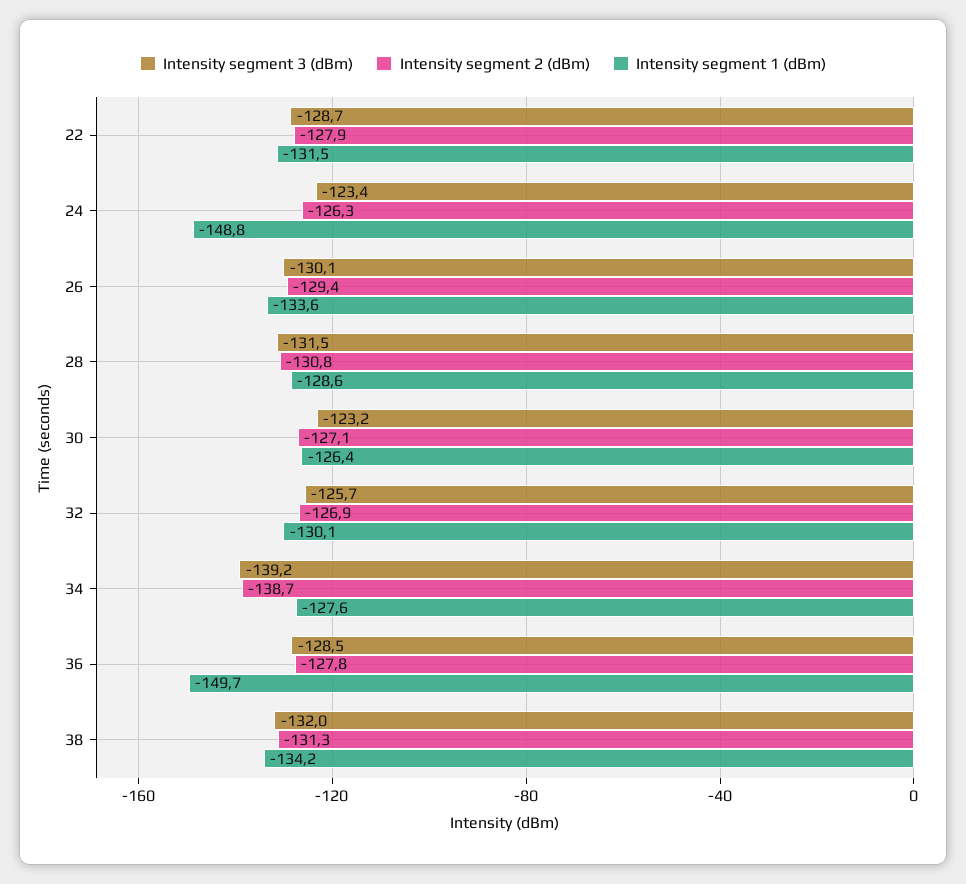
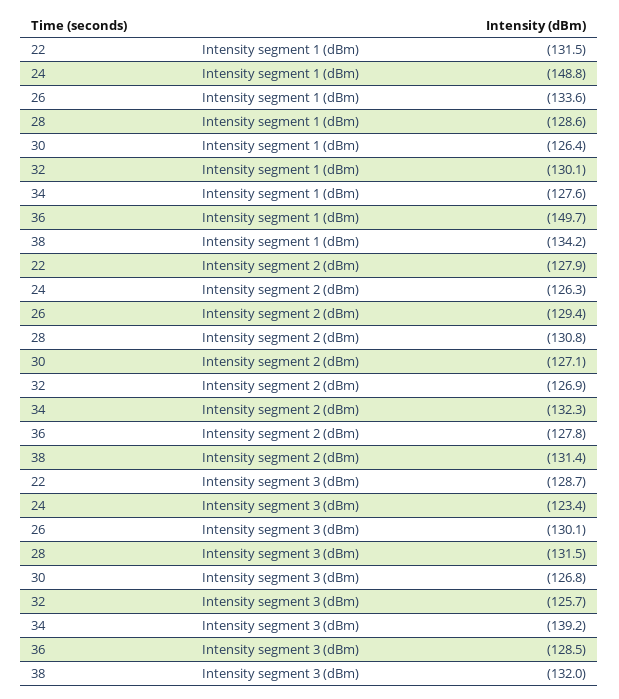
  {
    "Intensity segment 3 (dBm)": {
      "22": -128.7,
      "24": -123.4,
      "26": -130.1,
      "28": -131.5,
-     "30": -123.2,
+     "30": -126.8,
      "32": -125.7,
      "34": -139.2,
      "36": -128.5,
      "38": -132
    },
    "Intensity segment 2 (dBm)": {
      "22": -127.9,
      "24": -126.3,
      "26": -129.4,
      "28": -130.8,
      "30": -127.1,
      "32": -126.9,
-     "34": -138.7,
+     "34": -132.3,
      "36": -127.8,
-     "38": -131.3
+     "38": -131.4
    },
    "Intensity segment 1 (dBm)": {
      "22": -131.5,
      "24": -148.8,
      "26": -133.6,
      "28": -128.6,
      "30": -126.4,
      "32": -130.1,
      "34": -127.6,
      "36": -149.7,
      "38": -134.2
    }
  }

